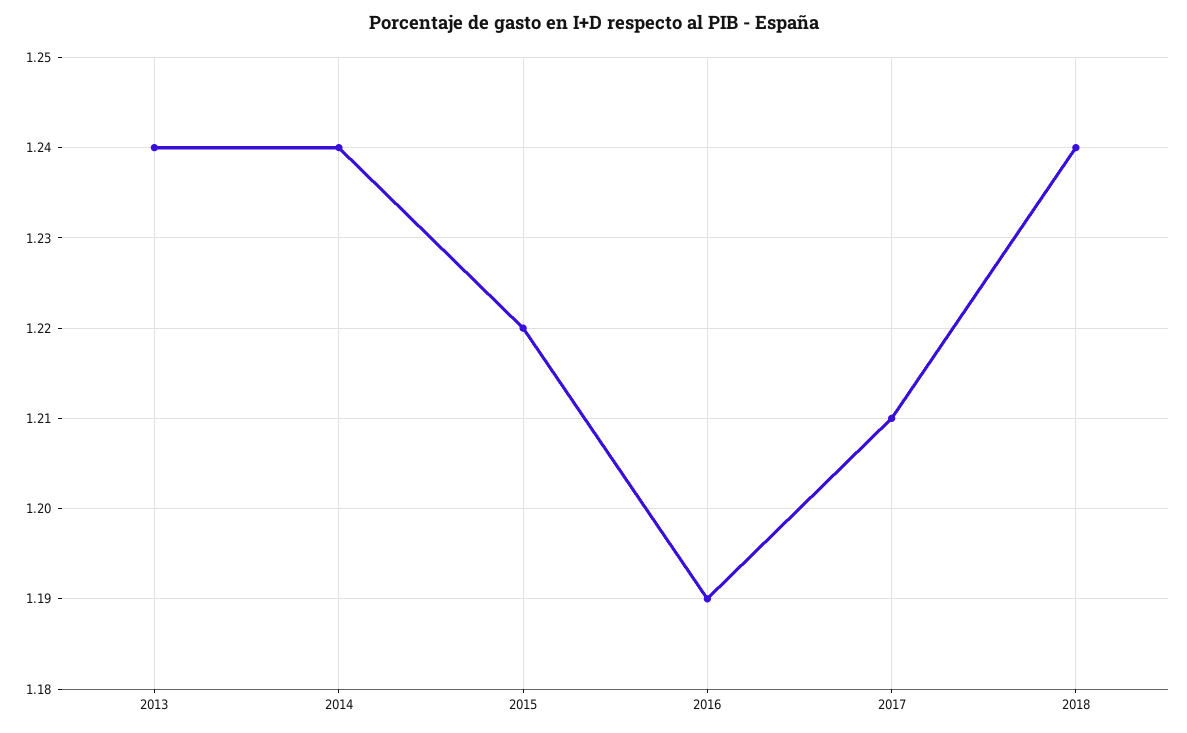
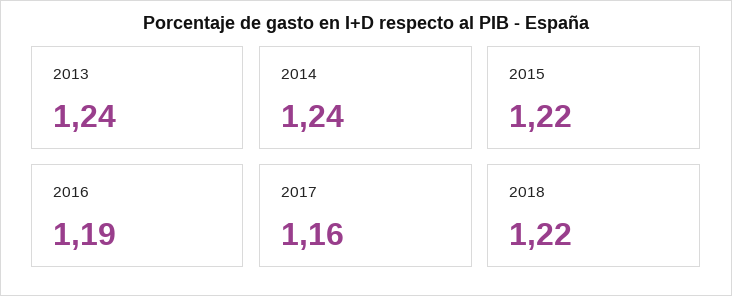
  {
    "2013": 1.24,
    "2014": 1.24,
    "2015": 1.22,
    "2016": 1.19,
-   "2017": 1.21,
+   "2017": 1.16,
-   "2018": 1.24
+   "2018": 1.22
  }

